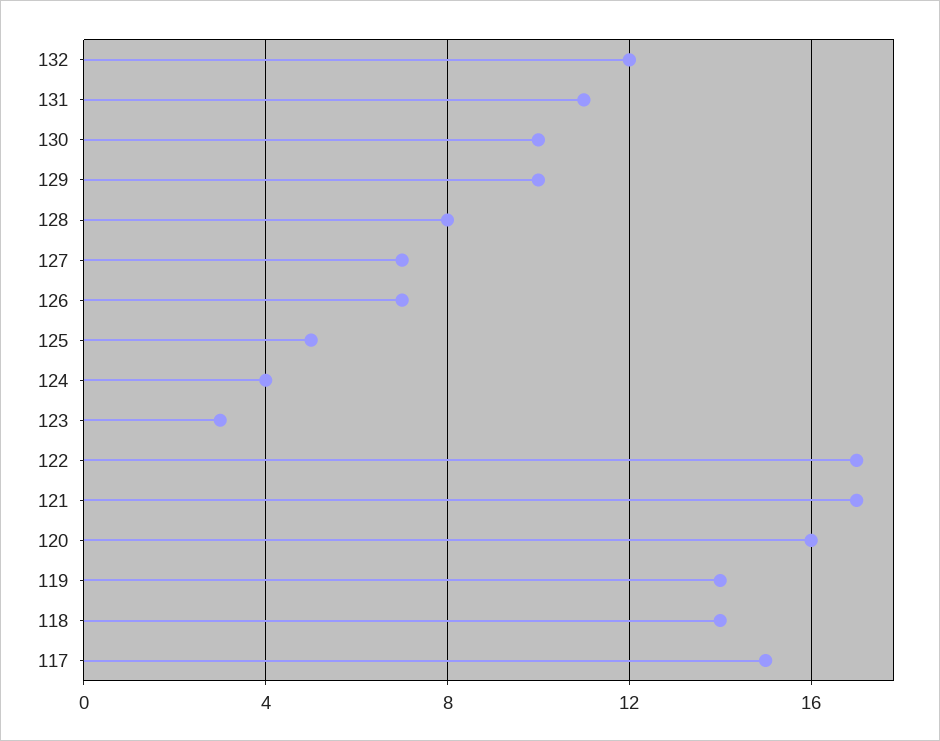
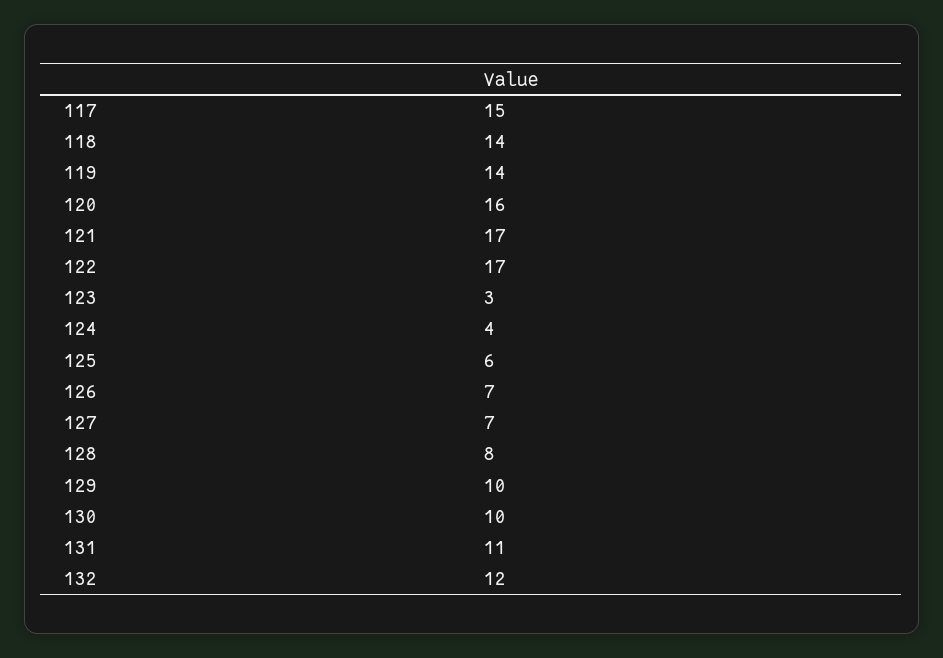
  {
    "132": 12,
    "131": 11,
    "130": 10,
    "129": 10,
    "128": 8,
    "127": 7,
    "126": 7,
-   "125": 5,
+   "125": 6,
    "124": 4,
    "123": 3,
    "122": 17,
    "121": 17,
    "120": 16,
    "119": 14,
    "118": 14,
    "117": 15
  }

